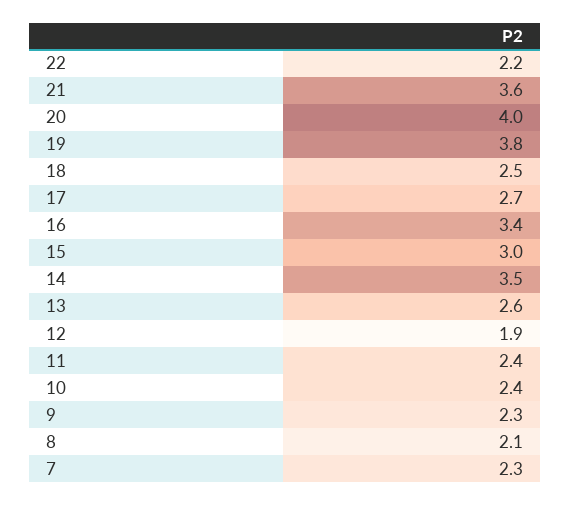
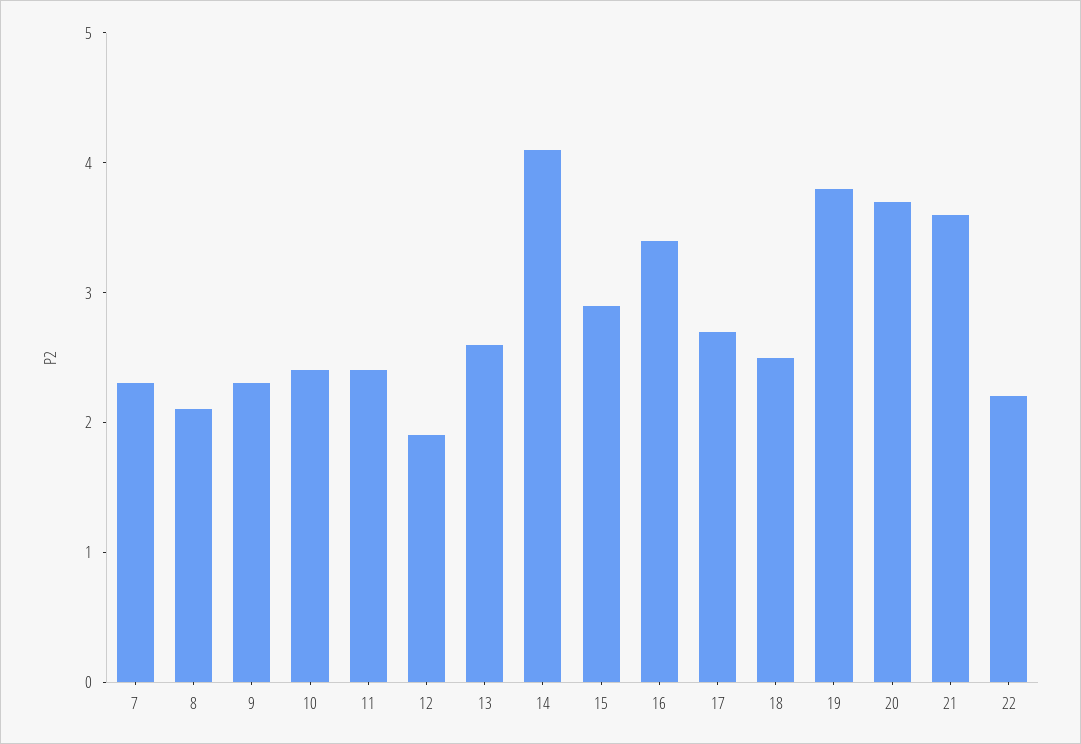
  {
    "22": 2.2,
    "21": 3.6,
-   "20": 4,
+   "20": 3.7,
    "19": 3.8,
    "18": 2.5,
    "17": 2.7,
    "16": 3.4,
-   "15": 3,
+   "15": 2.9,
-   "14": 3.5,
+   "14": 4.1,
    "13": 2.6,
    "12": 1.9,
    "11": 2.4,
    "10": 2.4,
    "9": 2.3,
    "8": 2.1,
    "7": 2.3
  }

